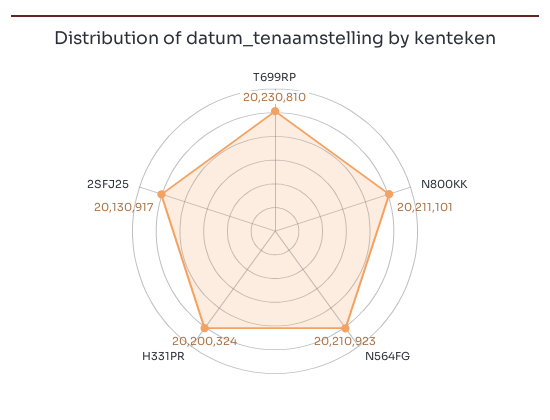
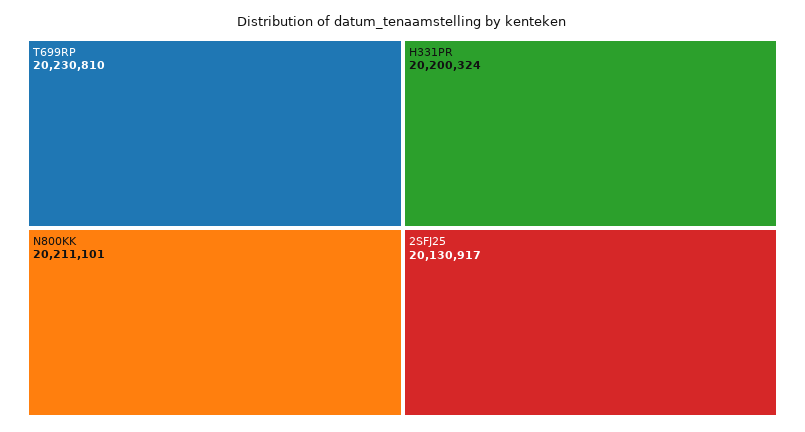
  {
    "T699RP": 20230810,
    "N800KK": 20211101,
-   "N564FG": 20210923,
    "H331PR": 20200324,
    "2SFJ25": 20130917
  }

